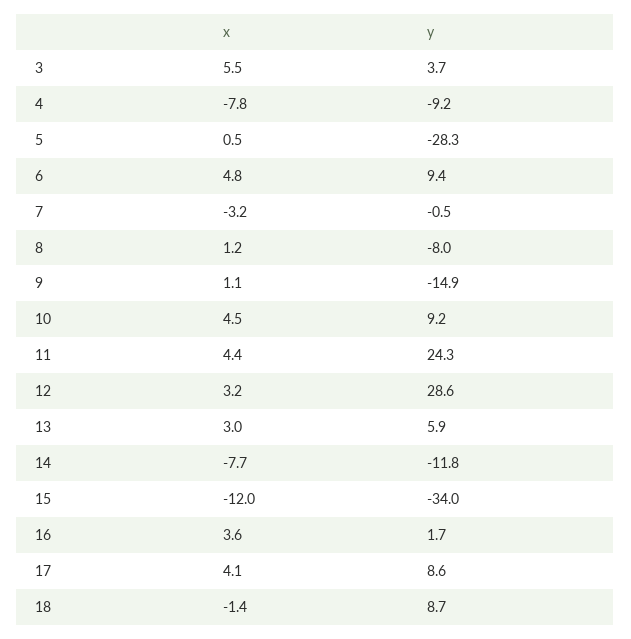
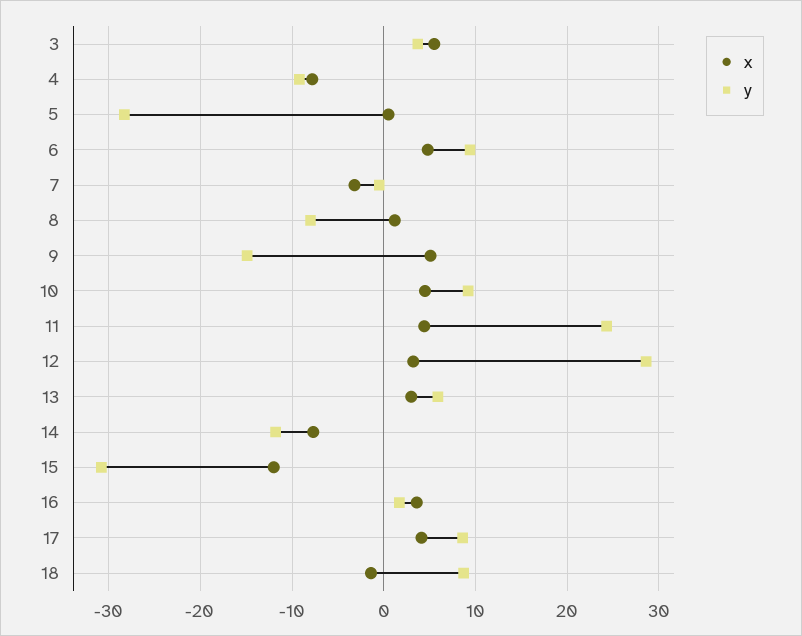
  {
    "x": {
      "3": 5.5,
      "4": -7.8,
      "5": 0.5,
      "6": 4.8,
      "7": -3.2,
      "8": 1.2,
-     "9": 1.1,
+     "9": 5,
      "10": 4.5,
      "11": 4.4,
      "12": 3.2,
      "13": 3,
      "14": -7.7,
      "15": -12,
      "16": 3.6,
      "17": 4.1,
      "18": -1.4
    },
    "y": {
      "3": 3.7,
      "4": -9.2,
      "5": -28.3,
      "6": 9.4,
      "7": -0.5,
      "8": -8,
      "9": -14.9,
      "10": 9.2,
      "11": 24.3,
      "12": 28.6,
      "13": 5.9,
      "14": -11.8,
-     "15": -34,
+     "15": -31,
      "16": 1.7,
      "17": 8.6,
      "18": 8.7
    }
  }

